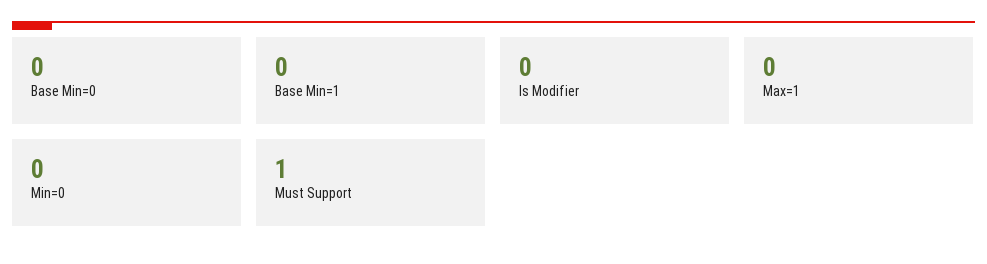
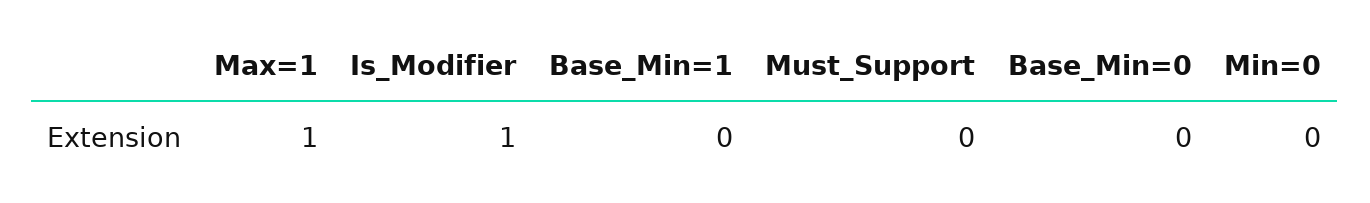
  {
    "Base Min=0": 0,
    "Base Min=1": 0,
-   "Is Modifier": 0,
+   "Is Modifier": 1,
-   "Max=1": 0,
+   "Max=1": 1,
    "Min=0": 0,
-   "Must Support": 1
+   "Must Support": 0
  }

